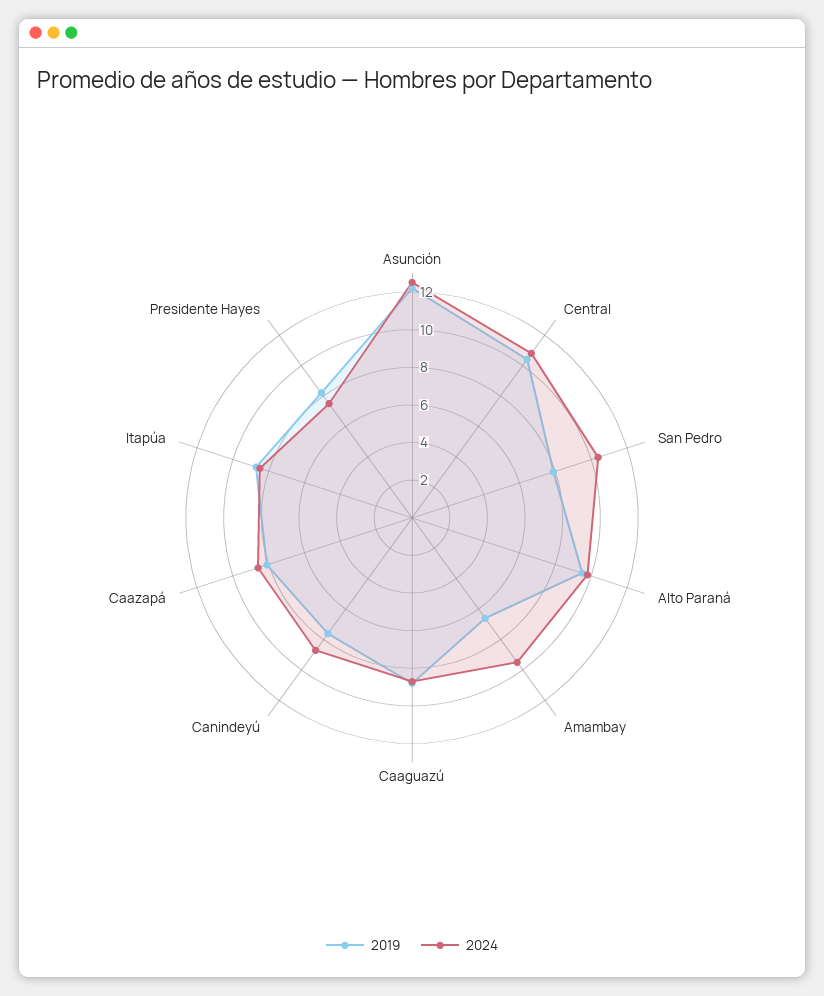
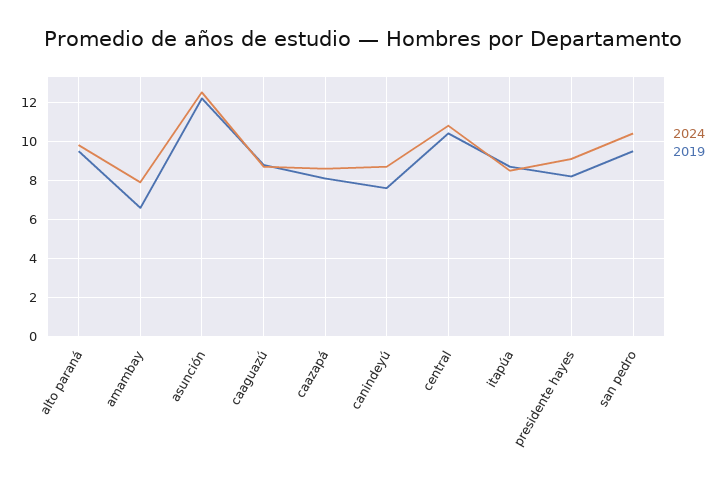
  {
    "2019": {
      "Asunción": 12,
      "Central": 10.5,
-     "San Pedro": 8,
+     "San Pedro": 9.5,
      "Alto Paraná": 9.5,
      "Amambay": 6.5,
      "Caaguazú": 9,
      "Canindeyú": 7.5,
      "Caazapá": 8,
      "Itapúa": 8.5,
      "Presidente Hayes": 8
    },
    "2024": {
      "Asunción": 12.5,
      "Central": 11,
      "San Pedro": 10.5,
      "Alto Paraná": 10,
-     "Amambay": 9.5,
+     "Amambay": 8,
      "Caaguazú": 8.5,
      "Canindeyú": 8.5,
      "Caazapá": 8.5,
      "Itapúa": 8.5,
-     "Presidente Hayes": 7.5
+     "Presidente Hayes": 9
    }
  }

